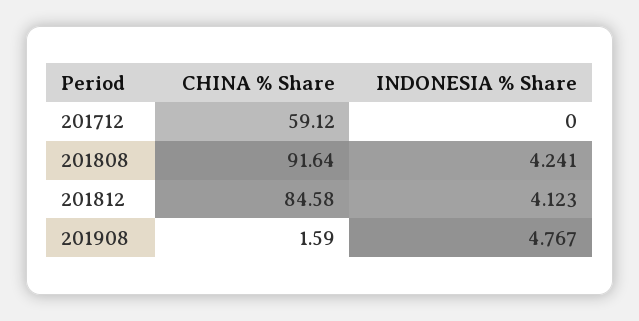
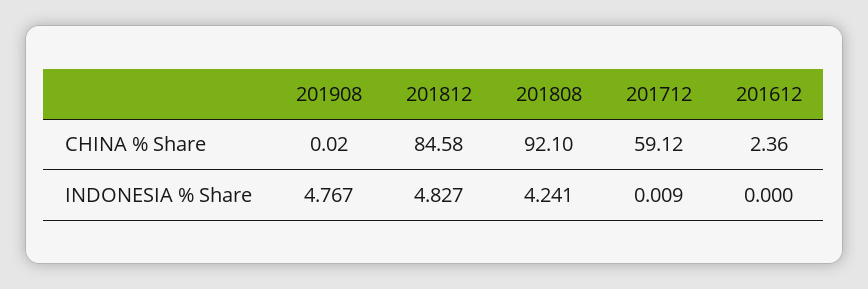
  {
    "CHINA % Share": {
      "201712": 59.12,
-     "201808": 91.64,
+     "201808": 92.1,
      "201812": 84.58,
-     "201908": 1.59
+     "201908": 0.02,
+     "201612": 2.36
    },
    "INDONESIA % Share": {
-     "201712": 0,
+     "201712": 0.009,
      "201808": 4.241,
-     "201812": 4.123,
+     "201812": 4.827,
-     "201908": 4.767
+     "201908": 4.767,
+     "201612": 0
    }
  }

